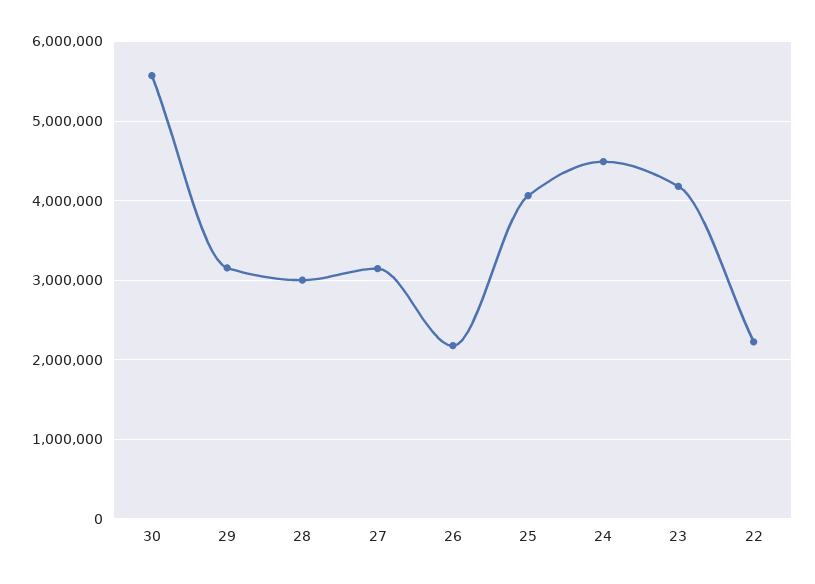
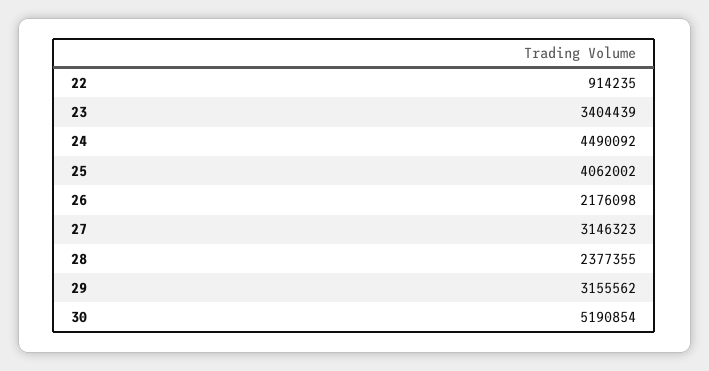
  {
-   "30": 5600000,
+   "30": 5190854,
    "29": 3155562,
-   "28": 3000000,
+   "28": 2377355,
    "27": 3146323,
    "26": 2176098,
    "25": 4062002,
    "24": 4490092,
-   "23": 4200000,
+   "23": 3404439,
-   "22": 2200000
+   "22": 914235
  }

